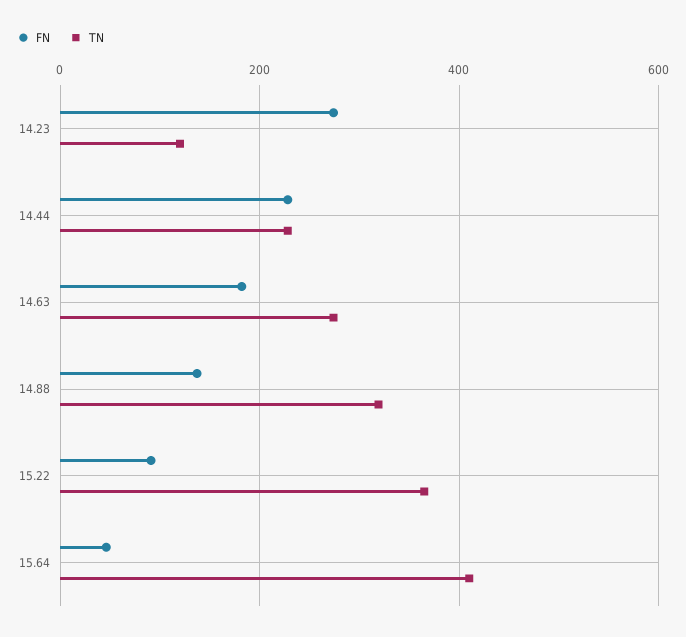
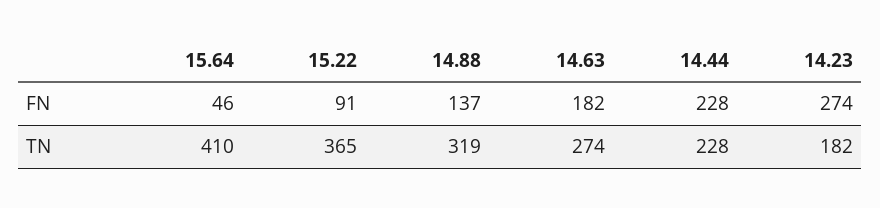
  {
    "FN": {
      "14.23": 274,
      "14.44": 228,
      "14.63": 182,
      "14.88": 137,
      "15.22": 91,
      "15.64": 46
    },
    "TN": {
-     "14.23": 120,
+     "14.23": 182,
      "14.44": 228,
      "14.63": 274,
      "14.88": 319,
      "15.22": 365,
      "15.64": 410
    }
  }

